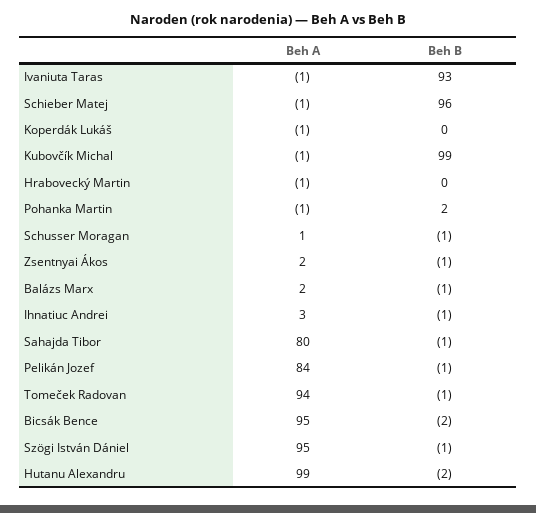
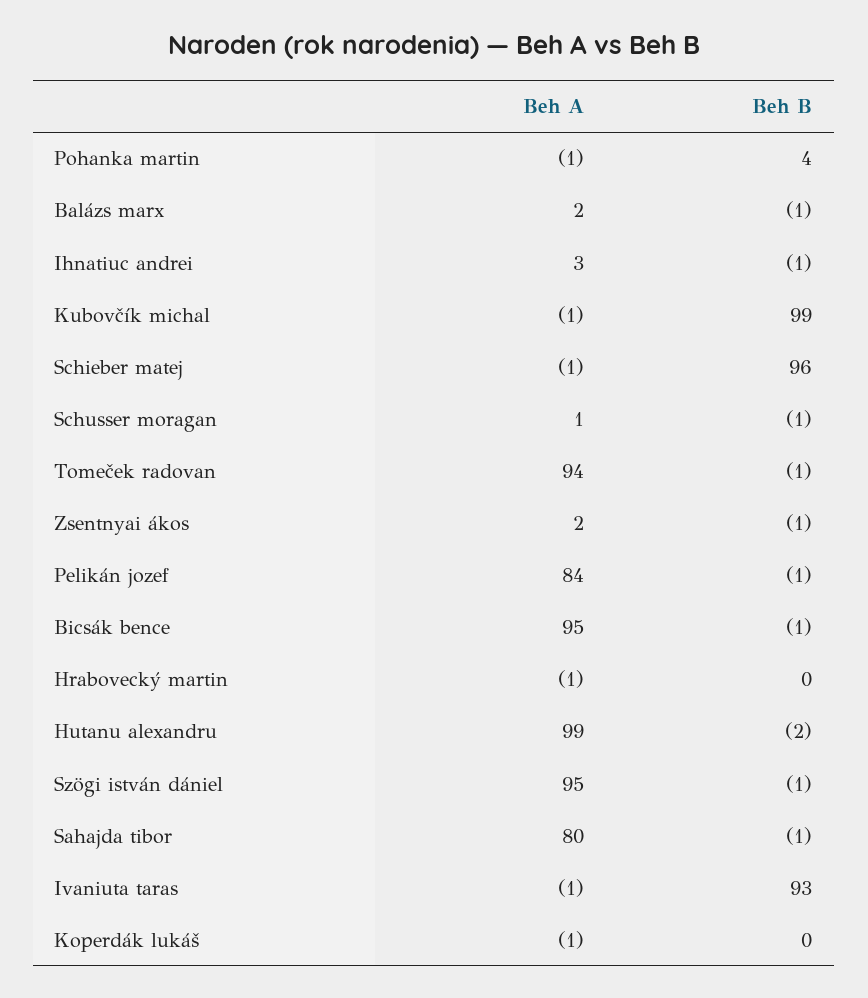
  {
    "Beh A": {
      "Ivaniuta Taras": -1,
      "Schieber Matej": -1,
      "Koperdák Lukáš": -1,
      "Kubovčík Michal": -1,
      "Hrabovecký Martin": -1,
      "Pohanka Martin": -1,
      "Schusser Moragan": 1,
      "Zsentnyai Ákos": 2,
      "Balázs Marx": 2,
      "Ihnatiuc Andrei": 3,
      "Sahajda Tibor": 80,
      "Pelikán Jozef": 84,
      "Tomeček Radovan": 94,
      "Bicsák Bence": 95,
      "Szögi István Dániel": 95,
      "Hutanu Alexandru": 99
    },
    "Beh B": {
      "Ivaniuta Taras": 93,
      "Schieber Matej": 96,
      "Koperdák Lukáš": 0,
      "Kubovčík Michal": 99,
      "Hrabovecký Martin": 0,
-     "Pohanka Martin": 2,
+     "Pohanka Martin": 4,
      "Schusser Moragan": -1,
      "Zsentnyai Ákos": -1,
      "Balázs Marx": -1,
      "Ihnatiuc Andrei": -1,
      "Sahajda Tibor": -1,
      "Pelikán Jozef": -1,
      "Tomeček Radovan": -1,
-     "Bicsák Bence": -2,
+     "Bicsák Bence": -1,
      "Szögi István Dániel": -1,
      "Hutanu Alexandru": -2
    }
  }

